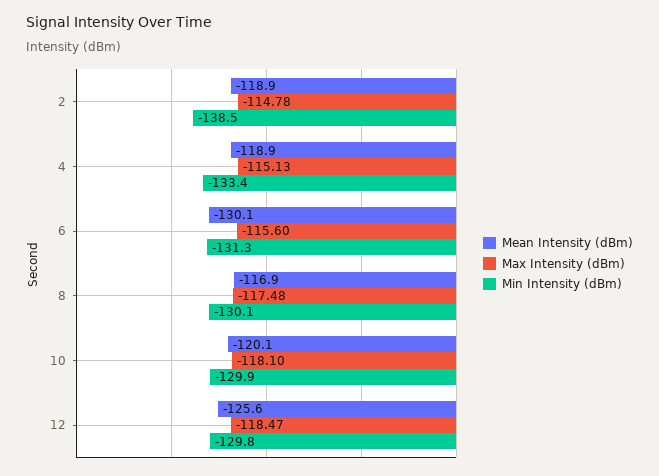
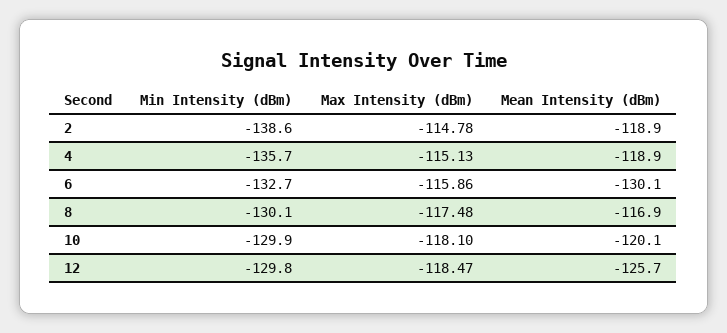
  {
    "Mean Intensity (dBm)": {
      "2": -118.9,
      "4": -118.9,
      "6": -130.1,
      "8": -116.9,
      "10": -120.1,
-     "12": -125.6
+     "12": -125.7
    },
    "Max Intensity (dBm)": {
      "2": -114.78,
      "4": -115.13,
-     "6": -115.6,
+     "6": -115.86,
      "8": -117.48,
      "10": -118.1,
      "12": -118.47
    },
    "Min Intensity (dBm)": {
-     "2": -138.5,
+     "2": -138.6,
-     "4": -133.4,
+     "4": -135.7,
-     "6": -131.3,
+     "6": -132.7,
      "8": -130.1,
      "10": -129.9,
      "12": -129.8
    }
  }

